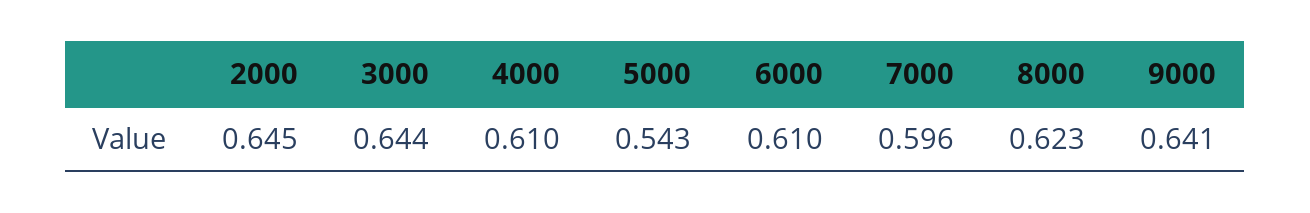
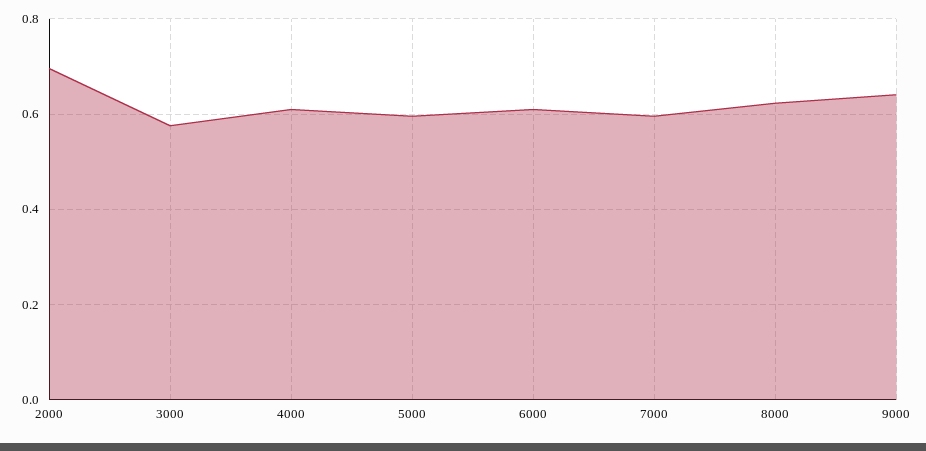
  {
-   "2000": 0.645,
+   "2000": 0.7,
-   "3000": 0.644,
+   "3000": 0.58,
    "4000": 0.61,
-   "5000": 0.543,
+   "5000": 0.6,
    "6000": 0.61,
    "7000": 0.596,
    "8000": 0.623,
    "9000": 0.641
  }

